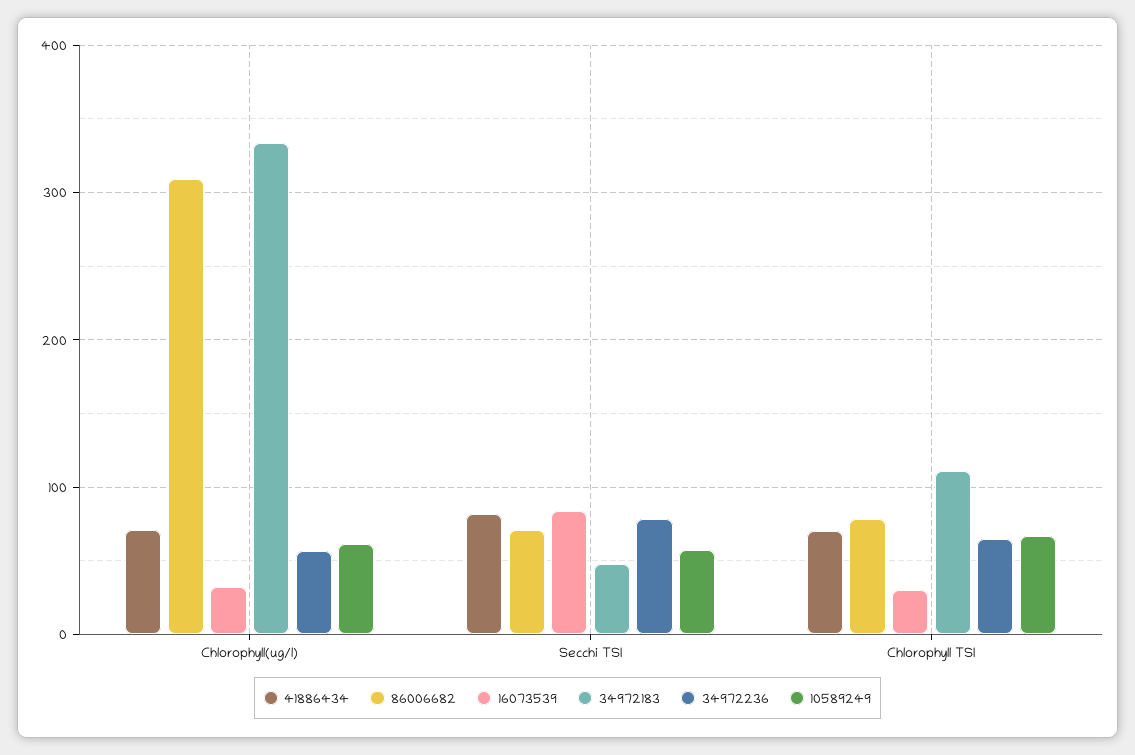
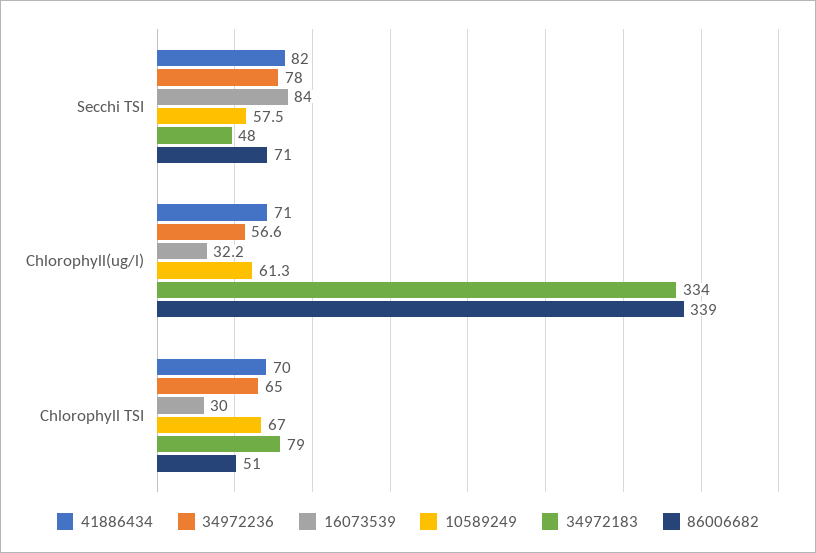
  {
    "41886434": {
      "Chlorophyll(ug/l)": 71,
      "Secchi TSI": 82,
      "Chlorophyll TSI": 70
    },
    "86006682": {
-     "Chlorophyll(ug/l)": 310,
+     "Chlorophyll(ug/l)": 339,
      "Secchi TSI": 71,
-     "Chlorophyll TSI": 80
+     "Chlorophyll TSI": 51
    },
    "16073539": {
      "Chlorophyll(ug/l)": 32.2,
      "Secchi TSI": 84,
      "Chlorophyll TSI": 30
    },
    "34972183": {
      "Chlorophyll(ug/l)": 334,
      "Secchi TSI": 48,
-     "Chlorophyll TSI": 110
+     "Chlorophyll TSI": 79
    },
    "34972236": {
      "Chlorophyll(ug/l)": 56.6,
      "Secchi TSI": 78,
      "Chlorophyll TSI": 65
    },
    "10589249": {
      "Chlorophyll(ug/l)": 61.3,
      "Secchi TSI": 57.5,
      "Chlorophyll TSI": 67
    }
  }

